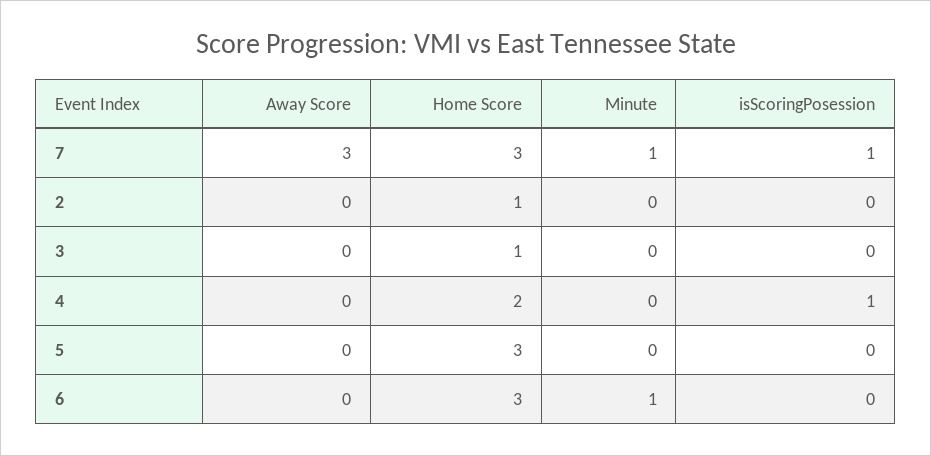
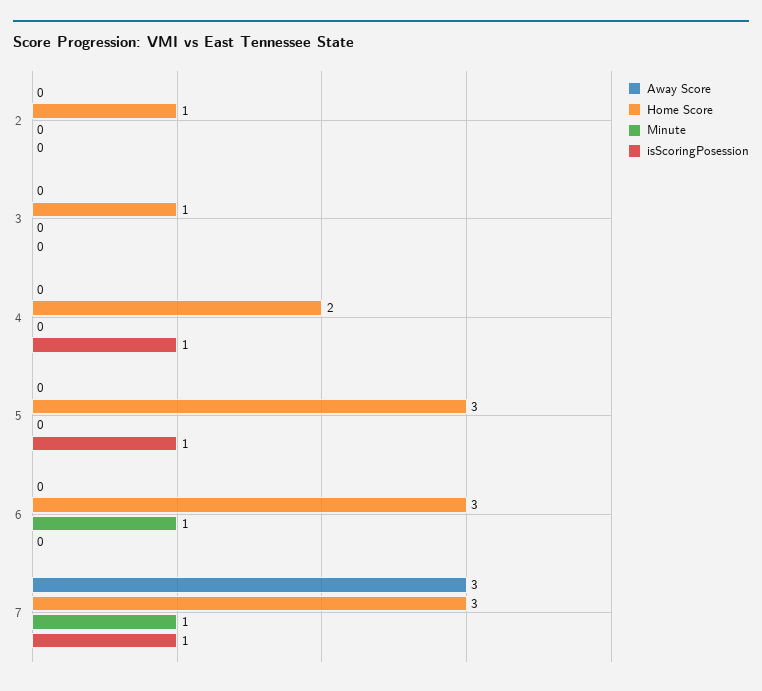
  {
    "Away Score": {
      "7": 3,
      "2": 0,
      "3": 0,
      "4": 0,
      "5": 0,
      "6": 0
    },
    "Home Score": {
      "7": 3,
      "2": 1,
      "3": 1,
      "4": 2,
      "5": 3,
      "6": 3
    },
    "Minute": {
      "7": 1,
      "2": 0,
      "3": 0,
      "4": 0,
      "5": 0,
      "6": 1
    },
    "isScoringPosession": {
      "7": 1,
      "2": 0,
      "3": 0,
      "4": 1,
-     "5": 0,
+     "5": 1,
      "6": 0
    }
  }

